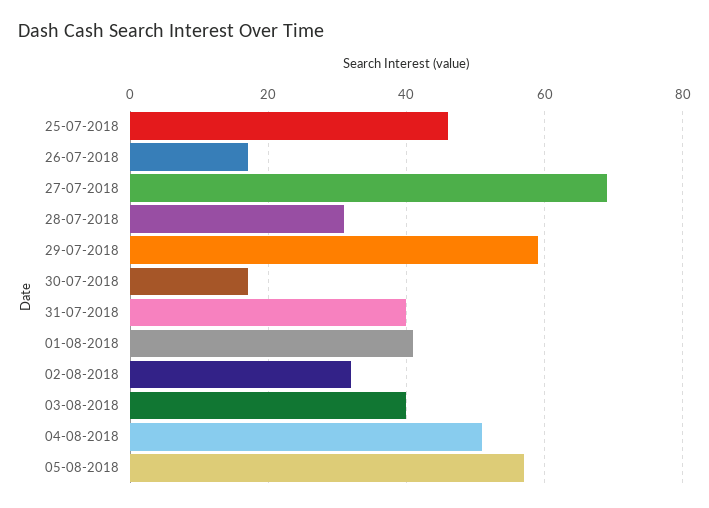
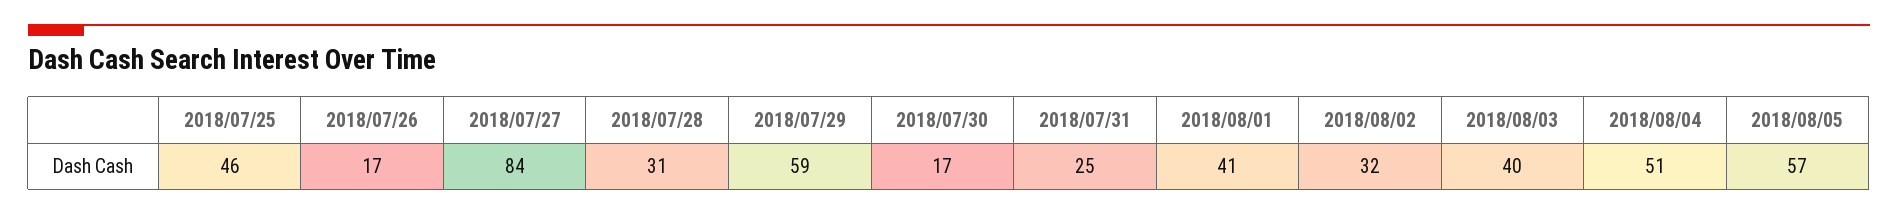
  {
    "25-07-2018": 46,
    "26-07-2018": 17,
-   "27-07-2018": 70,
+   "27-07-2018": 84,
    "28-07-2018": 31,
    "29-07-2018": 59,
    "30-07-2018": 17,
-   "31-07-2018": 40,
+   "31-07-2018": 25,
    "01-08-2018": 41,
    "02-08-2018": 32,
    "03-08-2018": 40,
    "04-08-2018": 51,
    "05-08-2018": 57
  }

